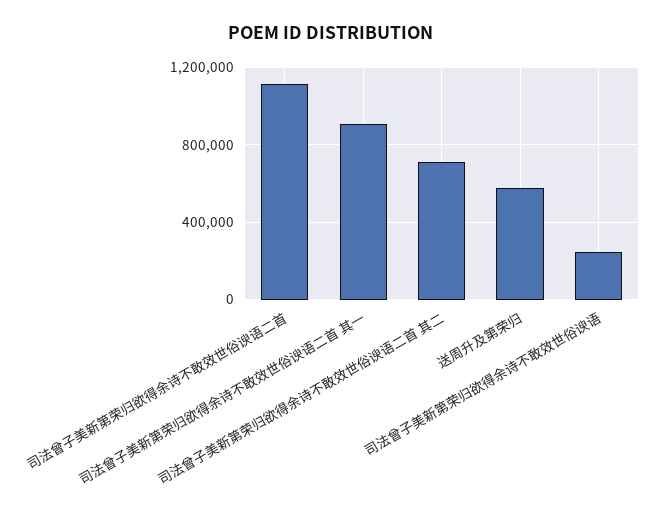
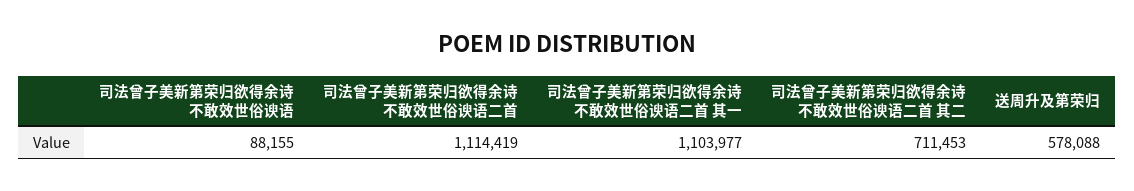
  {
    "司法曾子美新第荣归欲得余诗不敢效世俗谀语二首": 1114419,
-   "司法曾子美新第荣归欲得余诗不敢效世俗谀语二首 其一": 900000,
+   "司法曾子美新第荣归欲得余诗不敢效世俗谀语二首 其一": 1103977,
    "司法曾子美新第荣归欲得余诗不敢效世俗谀语二首 其二": 711453,
    "送周升及第荣归": 578088,
-   "司法曾子美新第荣归欲得余诗不敢效世俗谀语": 250000
+   "司法曾子美新第荣归欲得余诗不敢效世俗谀语": 88155
  }

